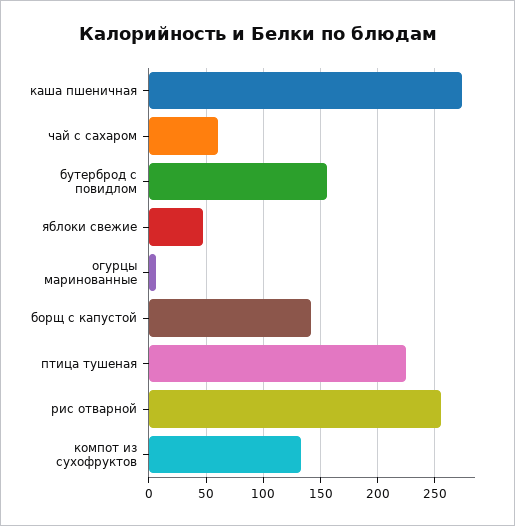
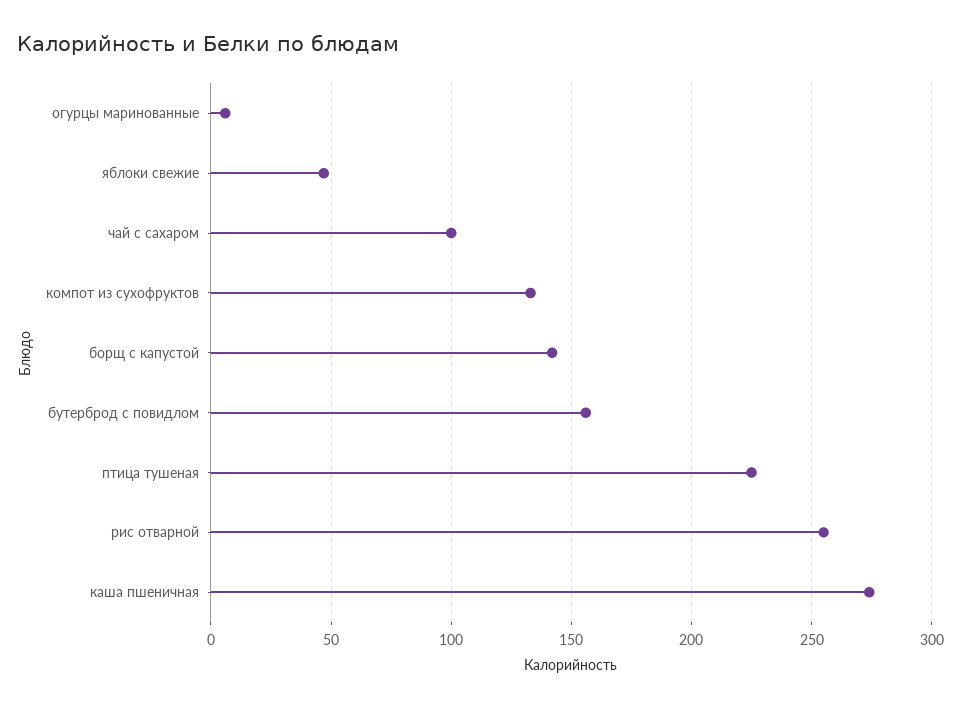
  {
    "каша пшеничная": 275,
-   "чай с сахаром": 60,
+   "чай с сахаром": 100,
    "бутерброд с повидлом": 155,
    "яблоки свежие": 45,
    "огурцы маринованные": 5,
    "борщ с капустой": 140,
    "птица тушеная": 225,
    "рис отварной": 255,
    "компот из сухофруктов": 135
  }

